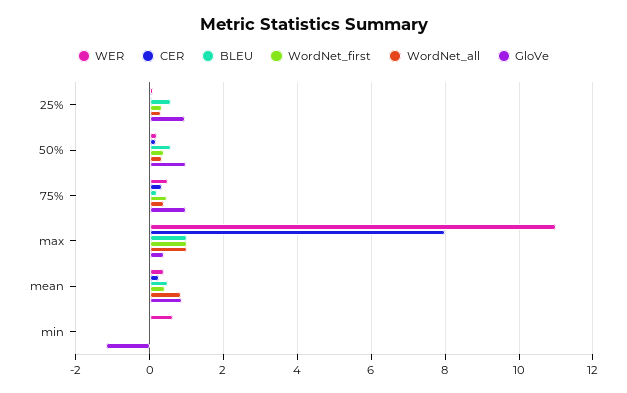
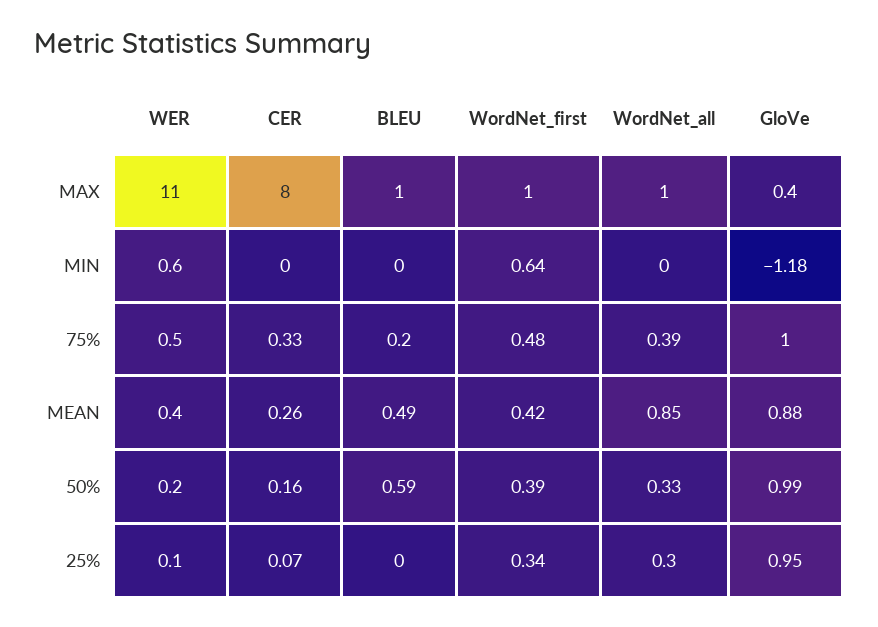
  {
    "WER": {
      "25%": 0.1,
      "50%": 0.2,
      "75%": 0.5,
      "max": 11,
      "mean": 0.4,
      "min": 0.6
    },
    "CER": {
      "25%": 0.07,
      "50%": 0.16,
      "75%": 0.33,
      "max": 8,
      "mean": 0.26,
      "min": 0
    },
    "BLEU": {
-     "25%": 0.6,
+     "25%": 0,
      "50%": 0.59,
      "75%": 0.2,
      "max": 1,
      "mean": 0.49,
      "min": 0
    },
    "WordNet_first": {
      "25%": 0.34,
      "50%": 0.39,
      "75%": 0.48,
      "max": 1,
      "mean": 0.42,
-     "min": 0
+     "min": 0.64
    },
    "WordNet_all": {
      "25%": 0.3,
      "50%": 0.33,
      "75%": 0.39,
      "max": 1,
      "mean": 0.85,
      "min": 0
    },
    "GloVe": {
      "25%": 0.95,
      "50%": 0.99,
      "75%": 1,
      "max": 0.4,
      "mean": 0.88,
      "min": -1.18
    }
  }

